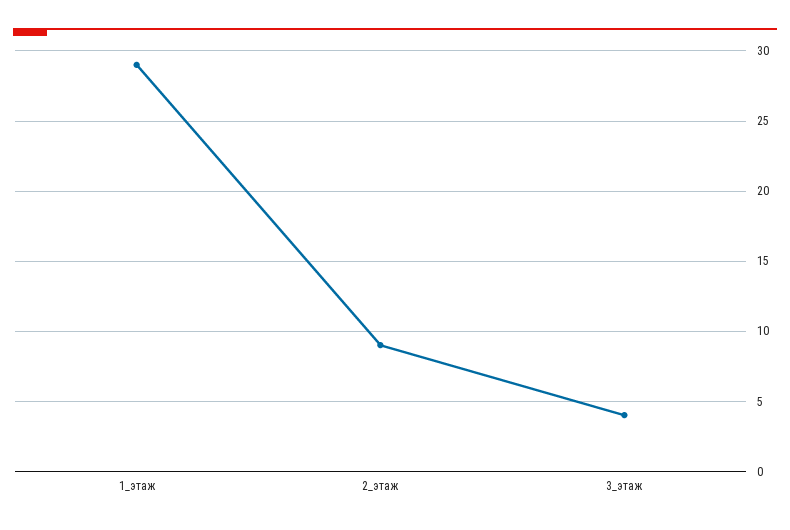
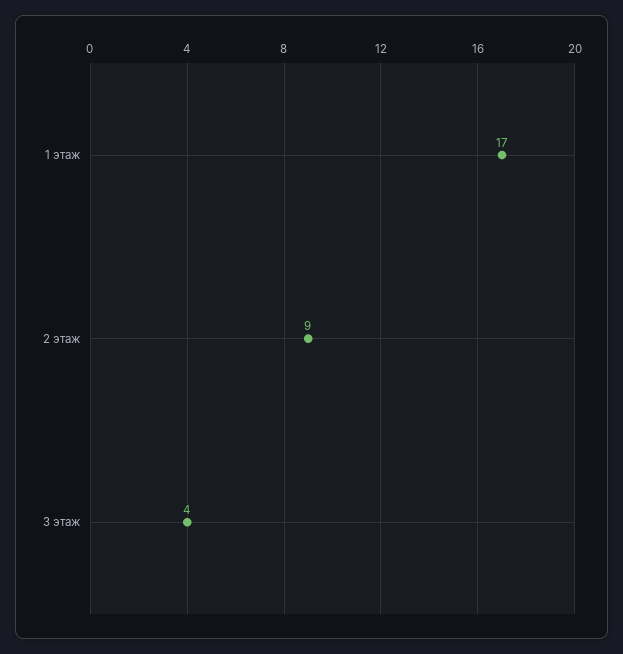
  {
-   "1_этаж": 29,
+   "1_этаж": 17,
    "2_этаж": 9,
    "3_этаж": 4
  }

